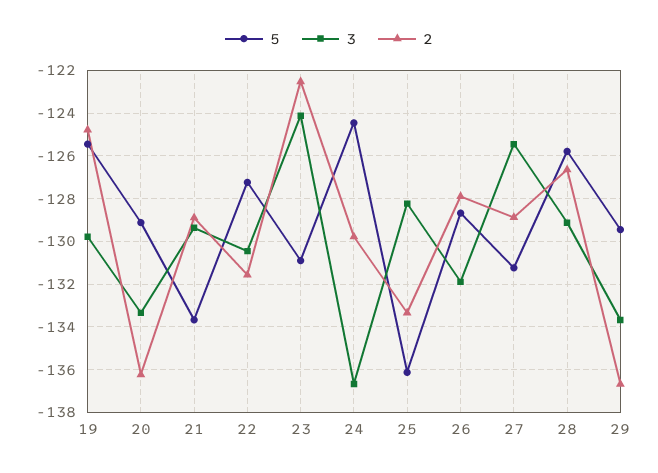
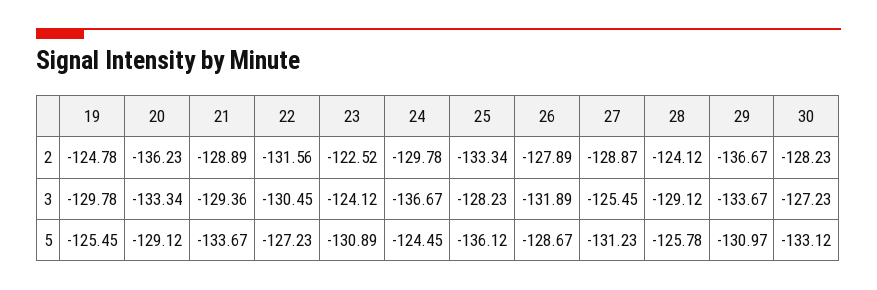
  {
    "5": {
      "19": -125.45,
      "20": -129.12,
      "21": -133.67,
      "22": -127.23,
      "23": -130.89,
      "24": -124.45,
      "25": -136.12,
      "26": -128.67,
      "27": -131.23,
      "28": -125.78,
-     "29": -129.5
+     "29": -130.97,
+     "30": -133.12
    },
    "3": {
      "19": -129.78,
      "20": -133.34,
      "21": -129.36,
      "22": -130.45,
      "23": -124.12,
      "24": -136.67,
      "25": -128.23,
      "26": -131.89,
      "27": -125.45,
      "28": -129.12,
-     "29": -133.67
+     "29": -133.67,
+     "30": -127.23
    },
    "2": {
      "19": -124.78,
      "20": -136.23,
      "21": -128.89,
      "22": -131.56,
      "23": -122.52,
      "24": -129.78,
      "25": -133.34,
      "26": -127.89,
      "27": -128.87,
-     "28": -126.5,
+     "28": -124.12,
-     "29": -136.67
+     "29": -136.67,
+     "30": -128.23
    }
  }

